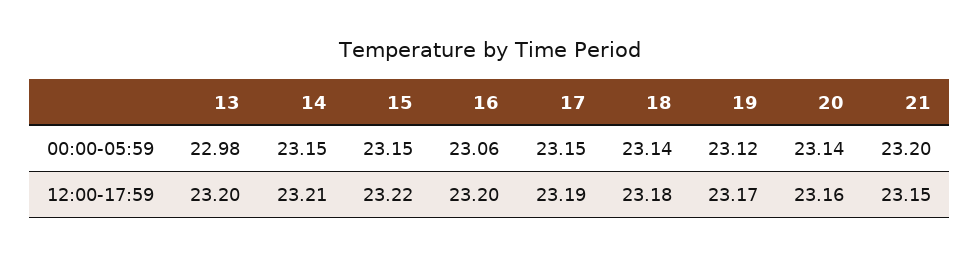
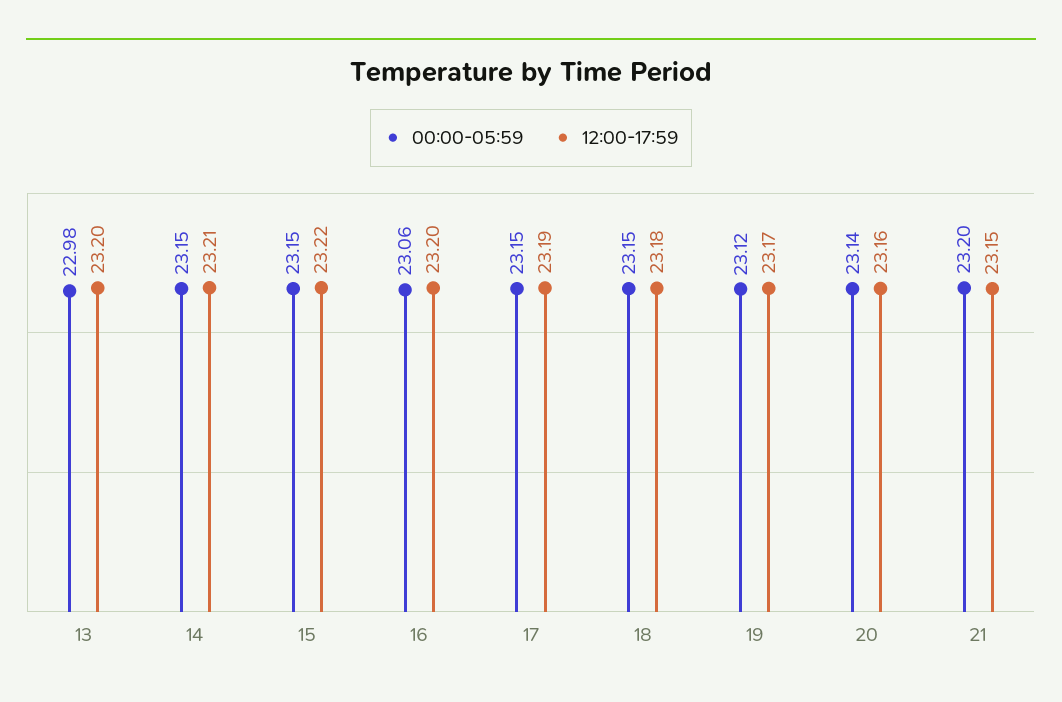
  {
    "00:00-05:59": {
      "13": 22.98,
      "14": 23.15,
      "15": 23.15,
      "16": 23.06,
      "17": 23.15,
-     "18": 23.14,
+     "18": 23.15,
      "19": 23.12,
      "20": 23.14,
      "21": 23.2
    },
    "12:00-17:59": {
      "13": 23.2,
      "14": 23.21,
      "15": 23.22,
      "16": 23.2,
      "17": 23.19,
      "18": 23.18,
      "19": 23.17,
      "20": 23.16,
      "21": 23.15
    }
  }

